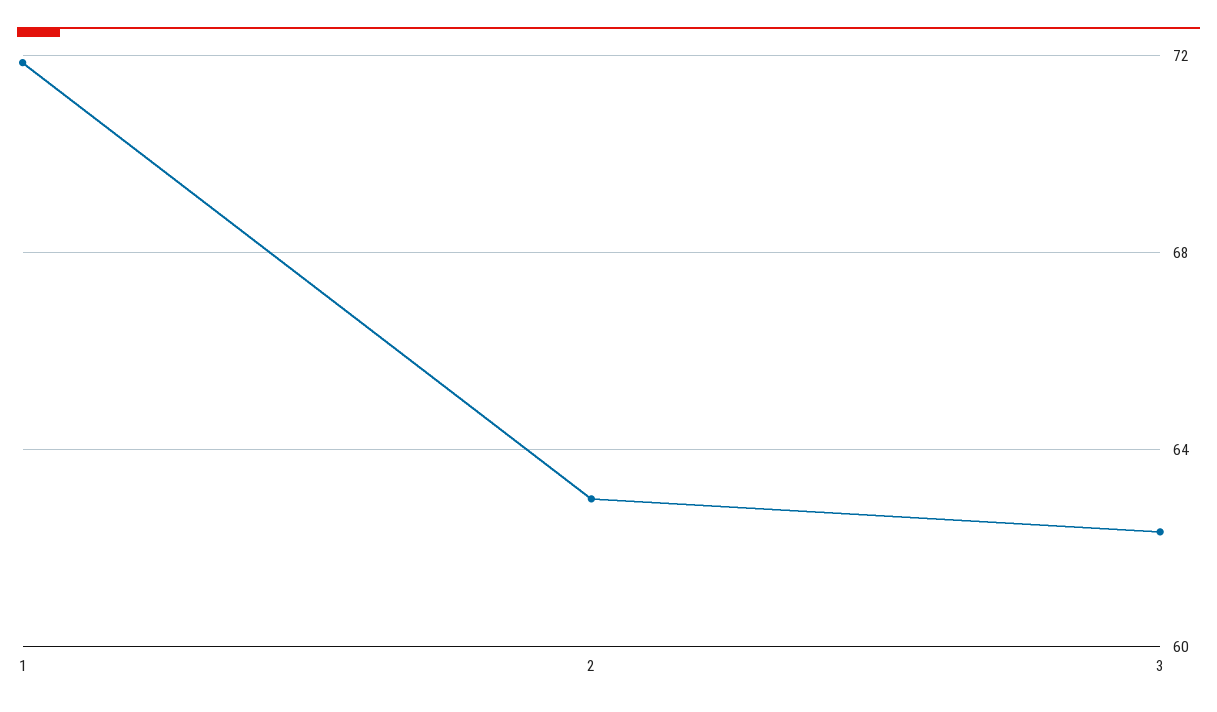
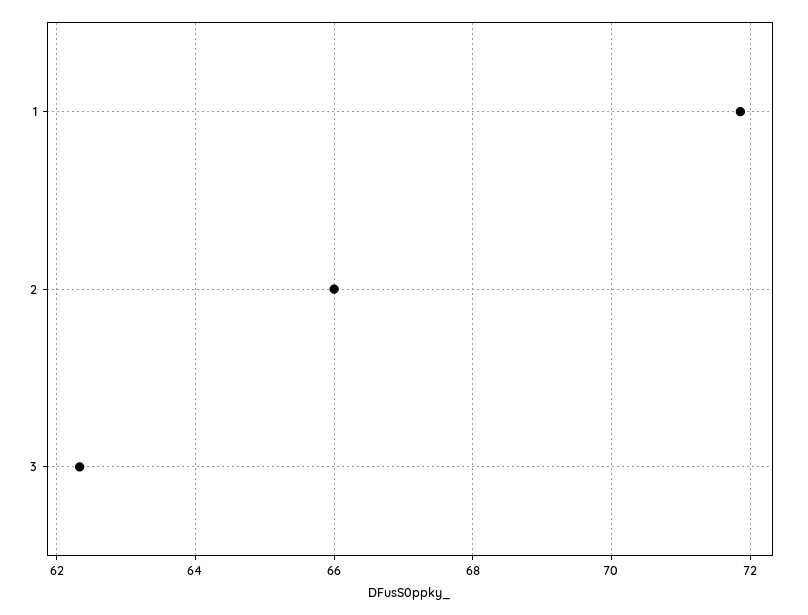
  {
    "1": 71.8,
-   "2": 63,
+   "2": 66,
    "3": 62.4
  }

